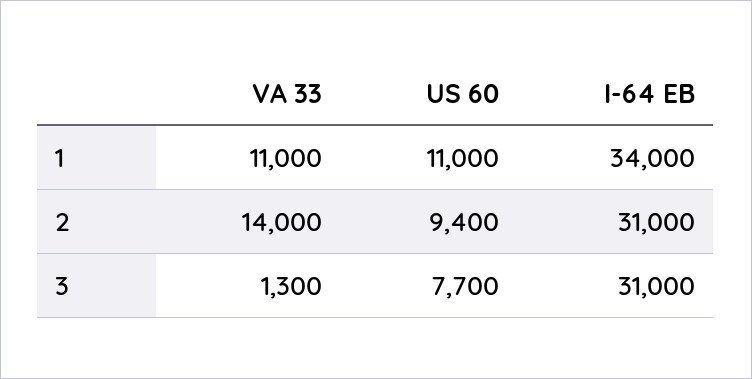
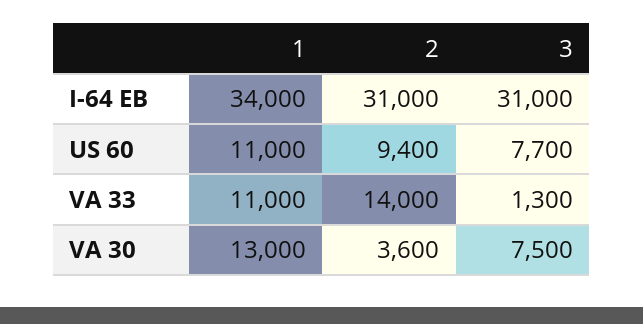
  {
    "VA 33": {
      "1": 11000,
      "2": 14000,
      "3": 1300
    },
    "US 60": {
      "1": 11000,
      "2": 9400,
      "3": 7700
    },
    "I-64 EB": {
      "1": 34000,
      "2": 31000,
      "3": 31000
-   }
+   },
+   "VA 30": {
+     "1": 13000,
+     "2": 3600,
+     "3": 7500
+   }
  }

